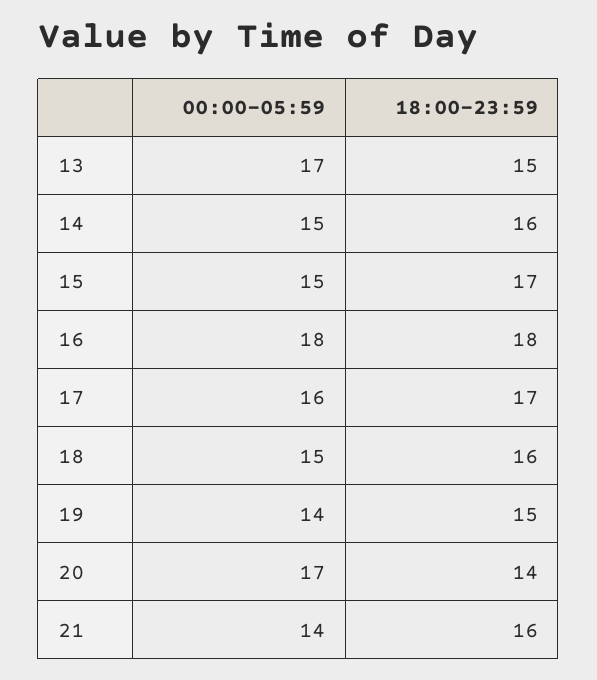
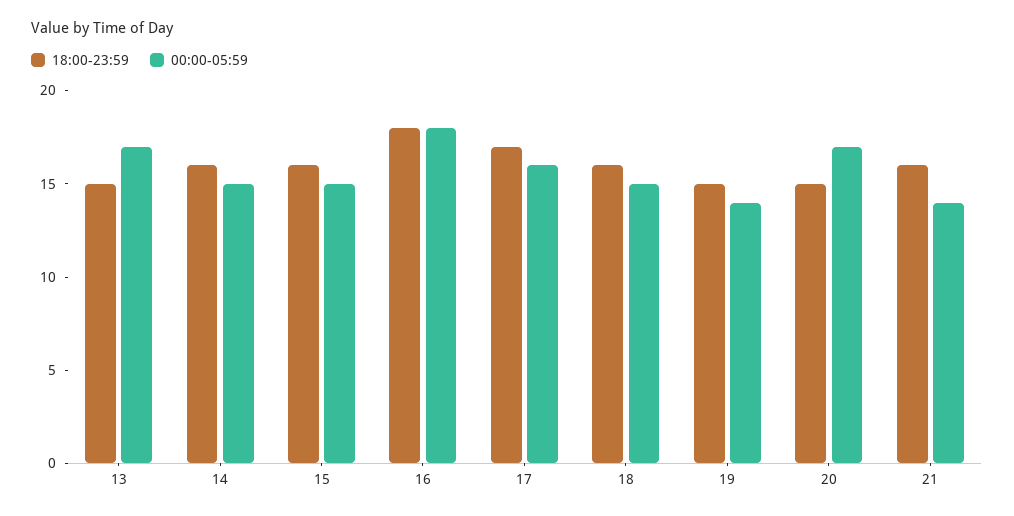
  {
    "00:00-05:59": {
      "13": 17,
      "14": 15,
      "15": 15,
      "16": 18,
      "17": 16,
      "18": 15,
      "19": 14,
      "20": 17,
      "21": 14
    },
    "18:00-23:59": {
      "13": 15,
      "14": 16,
-     "15": 17,
+     "15": 16,
      "16": 18,
      "17": 17,
      "18": 16,
      "19": 15,
-     "20": 14,
+     "20": 15,
      "21": 16
    }
  }

